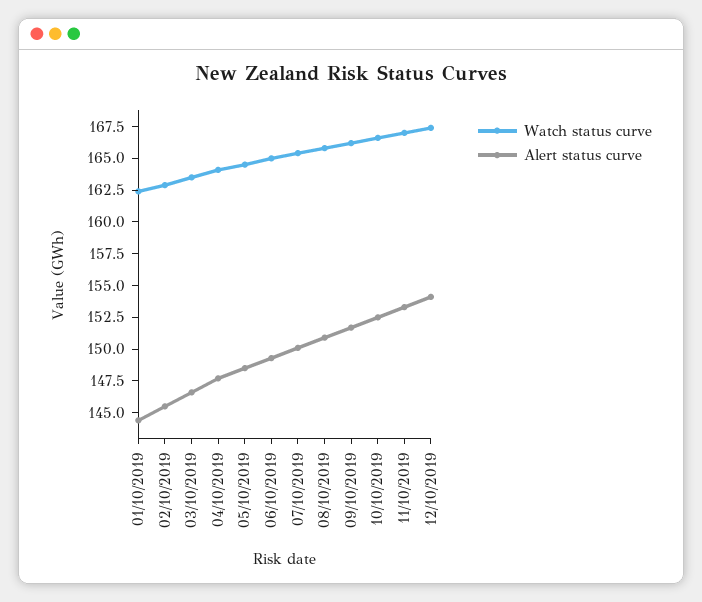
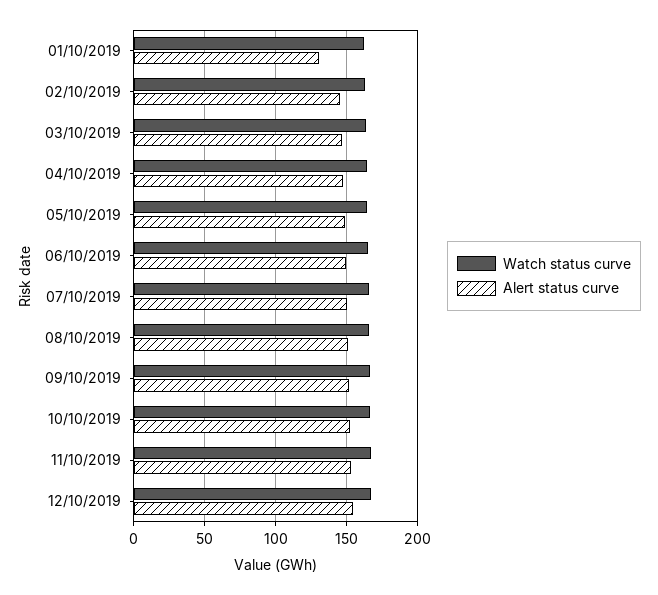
  {
    "Watch status curve": {
      "01/10/2019": 162.5,
      "02/10/2019": 162.5,
      "03/10/2019": 162.5,
      "04/10/2019": 165,
      "05/10/2019": 165,
      "06/10/2019": 165,
      "07/10/2019": 165,
      "08/10/2019": 165,
      "09/10/2019": 165,
      "10/10/2019": 167.5,
      "11/10/2019": 167.5,
      "12/10/2019": 167.5
    },
    "Alert status curve": {
-     "01/10/2019": 145,
+     "01/10/2019": 130,
      "02/10/2019": 145,
      "03/10/2019": 147.5,
      "04/10/2019": 147.5,
      "05/10/2019": 147.5,
      "06/10/2019": 150,
      "07/10/2019": 150,
      "08/10/2019": 150,
      "09/10/2019": 152.5,
      "10/10/2019": 152.5,
      "11/10/2019": 152.5,
      "12/10/2019": 155
    }
  }

